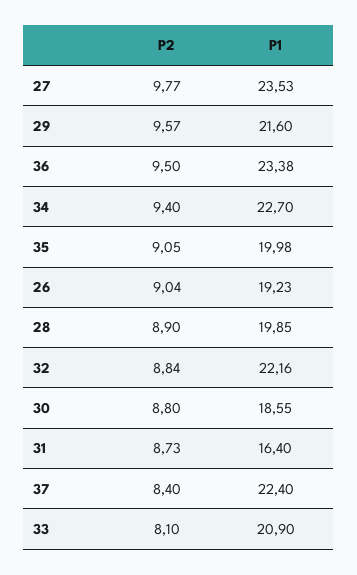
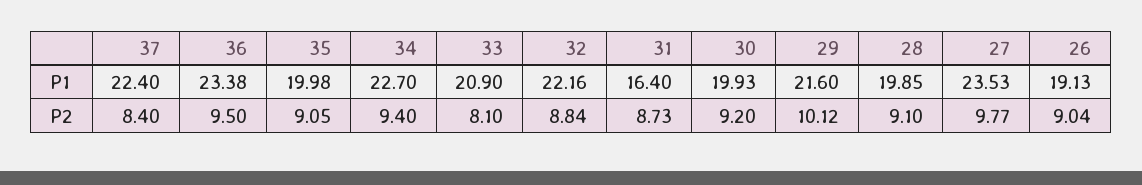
  {
    "P2": {
      "27": 9.77,
-     "29": 9.57,
+     "29": 10.12,
      "36": 9.5,
      "34": 9.4,
      "35": 9.05,
      "26": 9.04,
-     "28": 8.9,
+     "28": 9.1,
      "32": 8.84,
-     "30": 8.8,
+     "30": 9.2,
      "31": 8.73,
      "37": 8.4,
      "33": 8.1
    },
    "P1": {
      "27": 23.53,
      "29": 21.6,
      "36": 23.38,
      "34": 22.7,
      "35": 19.98,
-     "26": 19.23,
+     "26": 19.13,
      "28": 19.85,
      "32": 22.16,
-     "30": 18.55,
+     "30": 19.93,
      "31": 16.4,
      "37": 22.4,
      "33": 20.9
    }
  }

